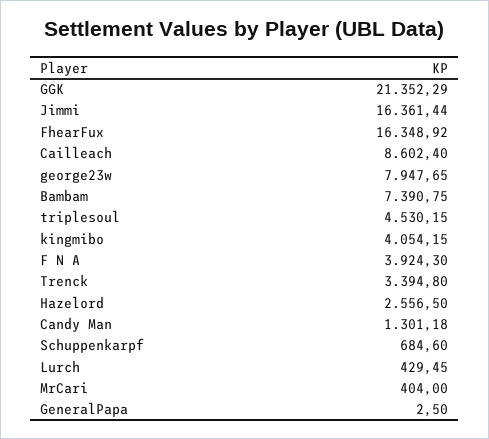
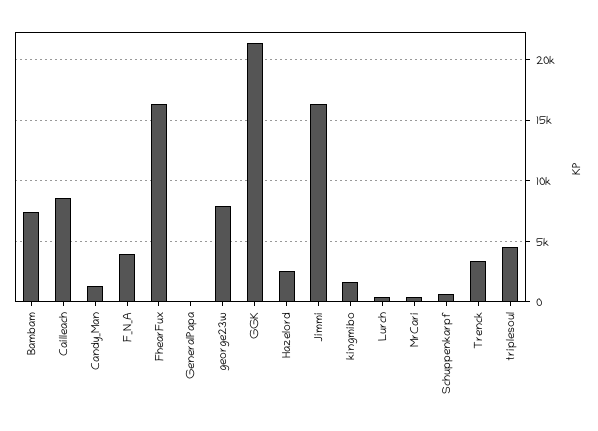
  {
    "GGK": 21352.29,
    "Jimmi": 16361.44,
    "FhearFux": 16348.92,
    "Cailleach": 8602.4,
    "george23w": 7947.65,
    "Bambam": 7390.75,
    "triplesoul": 4530.15,
-   "kingmibo": 4054.15,
+   "kingmibo": 1500,
    "F N A": 3924.3,
    "Trenck": 3394.8,
    "Hazelord": 2556.5,
    "Candy Man": 1301.18,
    "Schuppenkarpf": 684.6,
    "Lurch": 429.45,
    "MrCari": 404,
    "GeneralPapa": 2.5
  }

